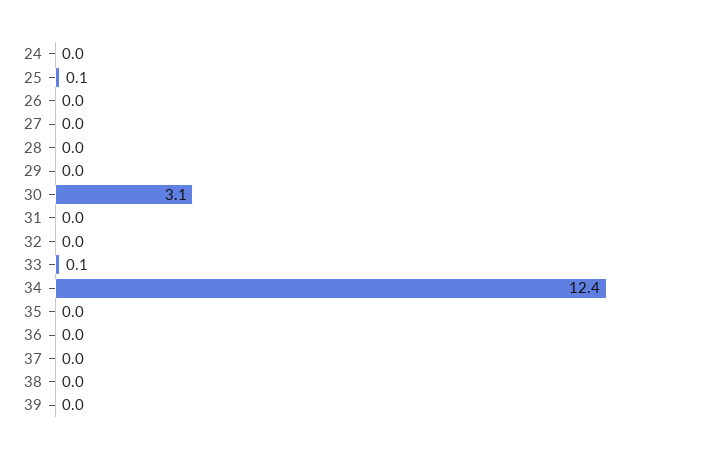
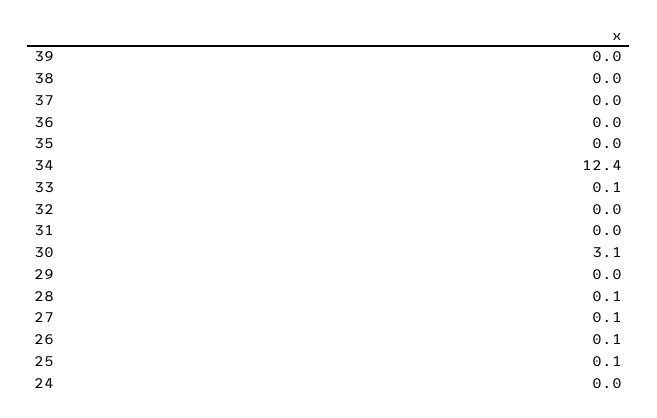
  {
    "24": 0,
    "25": 0.1,
-   "26": 0,
+   "26": 0.1,
-   "27": 0,
+   "27": 0.1,
-   "28": 0,
+   "28": 0.1,
    "29": 0,
    "30": 3.1,
    "31": 0,
    "32": 0,
    "33": 0.1,
    "34": 12.4,
    "35": 0,
    "36": 0,
    "37": 0,
    "38": 0,
    "39": 0
  }

